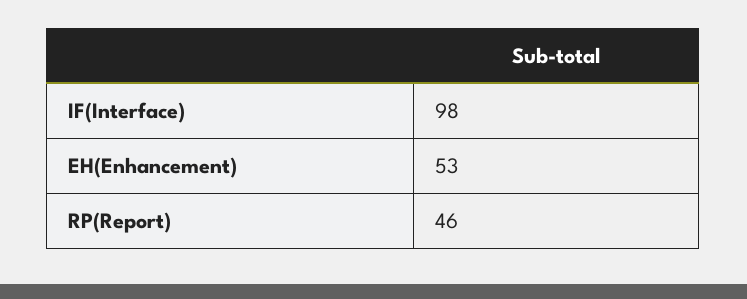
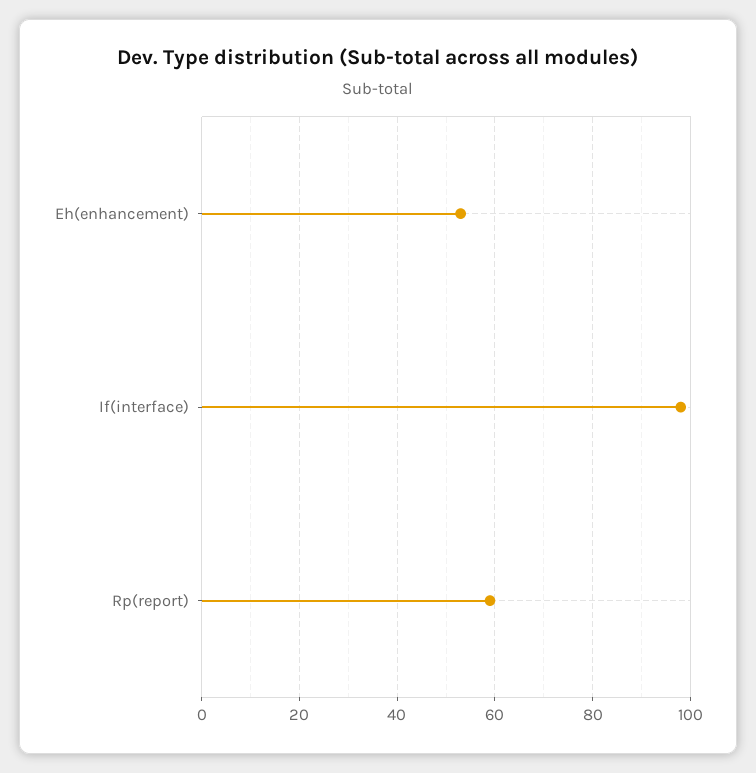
  {
    "IF(Interface)": 98,
    "EH(Enhancement)": 53,
-   "RP(Report)": 46
+   "RP(Report)": 60
  }

